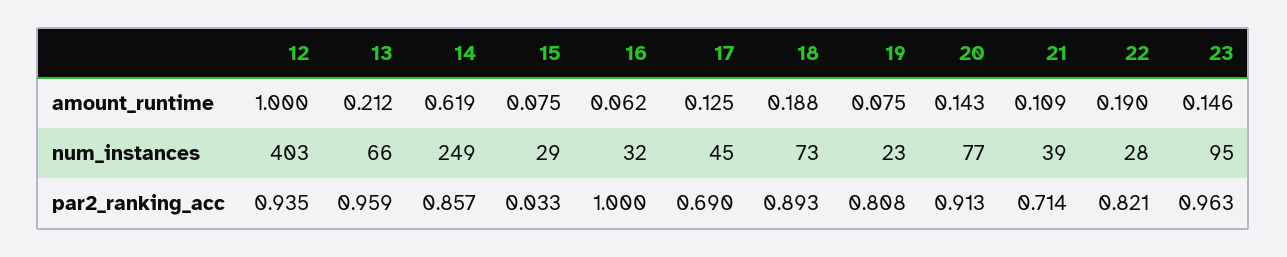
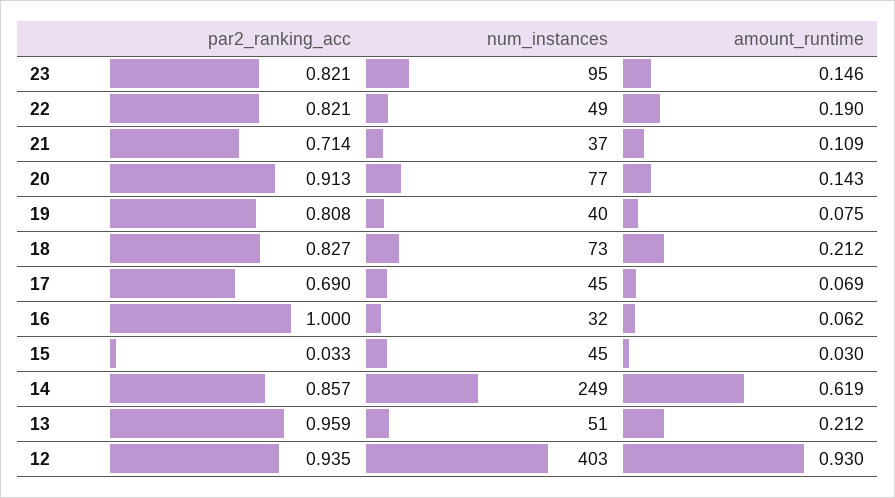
  {
    "12": {
-     "amount_runtime": 1,
+     "amount_runtime": 0.93,
      "num_instances": 403,
      "par2_ranking_acc": 0.935
    },
    "13": {
      "amount_runtime": 0.212,
-     "num_instances": 66,
+     "num_instances": 51,
      "par2_ranking_acc": 0.959
    },
    "14": {
      "amount_runtime": 0.619,
      "num_instances": 249,
      "par2_ranking_acc": 0.857
    },
    "15": {
-     "amount_runtime": 0.075,
+     "amount_runtime": 0.03,
-     "num_instances": 29,
+     "num_instances": 45,
      "par2_ranking_acc": 0.033
    },
    "16": {
      "amount_runtime": 0.062,
      "num_instances": 32,
      "par2_ranking_acc": 1
    },
    "17": {
-     "amount_runtime": 0.125,
+     "amount_runtime": 0.069,
      "num_instances": 45,
      "par2_ranking_acc": 0.69
    },
    "18": {
-     "amount_runtime": 0.188,
+     "amount_runtime": 0.212,
      "num_instances": 73,
-     "par2_ranking_acc": 0.893
+     "par2_ranking_acc": 0.827
    },
    "19": {
      "amount_runtime": 0.075,
-     "num_instances": 23,
+     "num_instances": 40,
      "par2_ranking_acc": 0.808
    },
    "20": {
      "amount_runtime": 0.143,
      "num_instances": 77,
      "par2_ranking_acc": 0.913
    },
    "21": {
      "amount_runtime": 0.109,
-     "num_instances": 39,
+     "num_instances": 37,
      "par2_ranking_acc": 0.714
    },
    "22": {
      "amount_runtime": 0.19,
-     "num_instances": 28,
+     "num_instances": 49,
      "par2_ranking_acc": 0.821
    },
    "23": {
      "amount_runtime": 0.146,
      "num_instances": 95,
-     "par2_ranking_acc": 0.963
+     "par2_ranking_acc": 0.821
    }
  }

